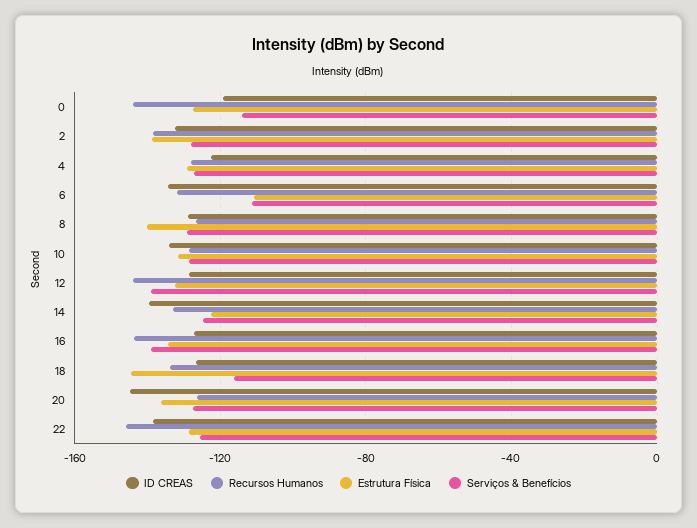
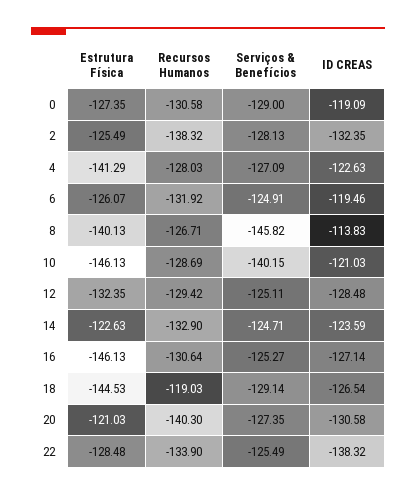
  {
    "ID CREAS": {
      "0": -119.09,
      "2": -132.35,
      "4": -122.63,
-     "6": -135,
+     "6": -119.46,
-     "8": -130,
+     "8": -113.83,
-     "10": -135,
+     "10": -121.03,
      "12": -128.48,
-     "14": -140,
+     "14": -123.59,
      "16": -127.14,
      "18": -126.54,
-     "20": -145,
+     "20": -130.58,
      "22": -138.32
    },
    "Recursos Humanos": {
-     "0": -145,
+     "0": -130.58,
      "2": -138.32,
      "4": -128.03,
      "6": -131.92,
      "8": -126.71,
      "10": -128.69,
-     "12": -145,
+     "12": -129.42,
      "14": -132.9,
-     "16": -145,
+     "16": -130.64,
-     "18": -135,
+     "18": -119.03,
-     "20": -125,
+     "20": -140.3,
-     "22": -145
+     "22": -133.9
    },
    "Estrutura Física": {
      "0": -127.35,
-     "2": -140,
+     "2": -125.49,
-     "4": -130,
+     "4": -141.29,
-     "6": -110,
+     "6": -126.07,
      "8": -140.13,
-     "10": -130,
+     "10": -146.13,
      "12": -132.35,
      "14": -122.63,
-     "16": -135,
+     "16": -146.13,
      "18": -144.53,
-     "20": -135,
+     "20": -121.03,
      "22": -128.48
    },
    "Serviços & Benefícios": {
-     "0": -115,
+     "0": -129,
      "2": -128.13,
      "4": -127.09,
-     "6": -110,
+     "6": -124.91,
-     "8": -130,
+     "8": -145.82,
-     "10": -130,
+     "10": -140.15,
-     "12": -140,
+     "12": -125.11,
      "14": -124.71,
-     "16": -140,
+     "16": -125.27,
-     "18": -115,
+     "18": -129.14,
      "20": -127.35,
      "22": -125.49
    }
  }

